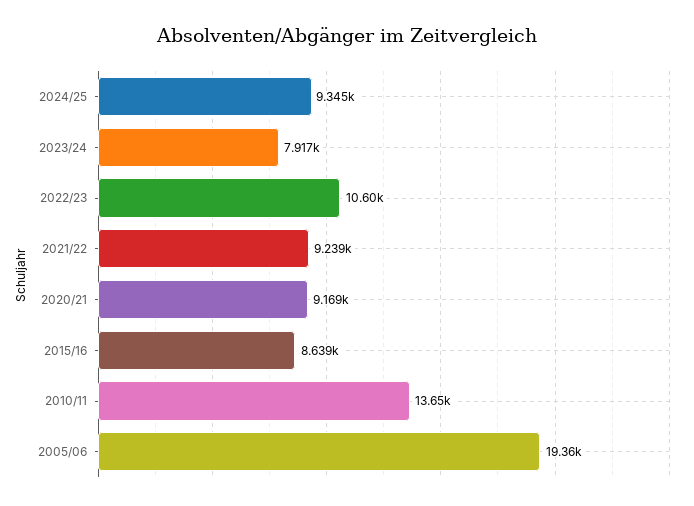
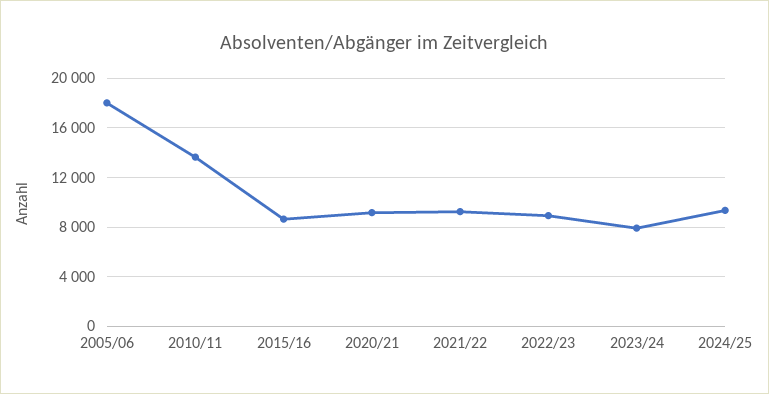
  {
    "2024/25": 9345,
    "2023/24": 7917,
-   "2022/23": 10600,
+   "2022/23": 9000,
    "2021/22": 9239,
    "2020/21": 9169,
    "2015/16": 8639,
    "2010/11": 13650,
-   "2005/06": 19360
+   "2005/06": 18000
  }

